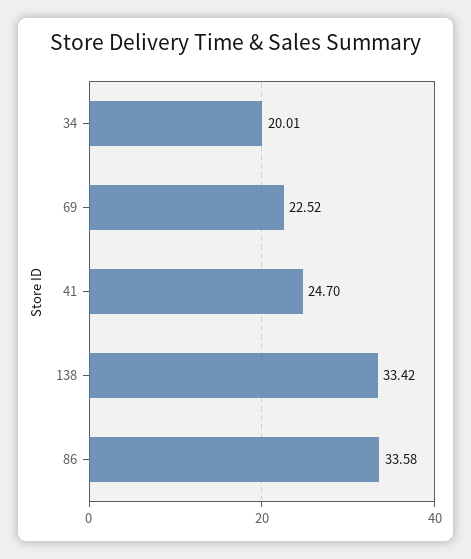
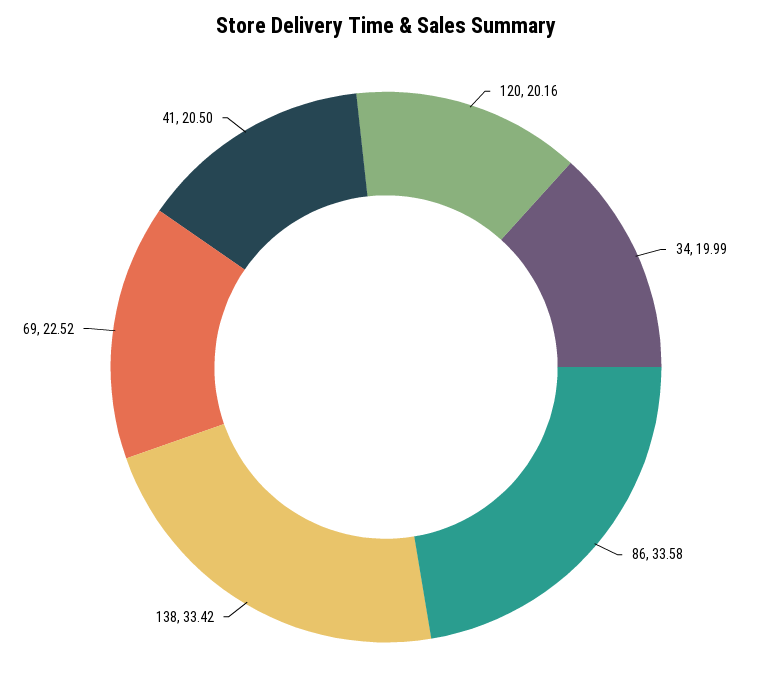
  {
-   "34": 20.01,
+   "34": 19.99,
    "69": 22.52,
-   "41": 24.7,
+   "41": 20.5,
    "138": 33.42,
-   "86": 33.58
+   "86": 33.58,
+   "120": 20.16
  }

